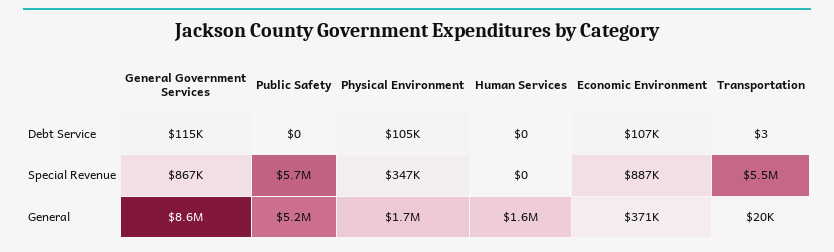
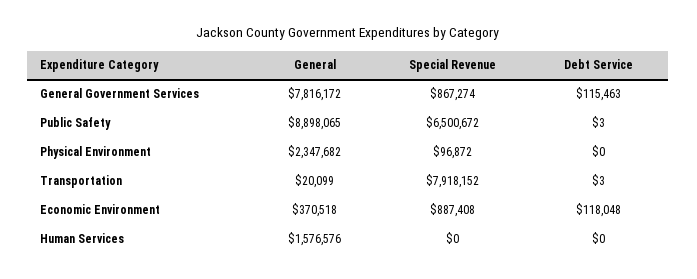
  {
    "General Government Services": {
      "Debt Service": 115463,
      "Special Revenue": 867274,
-     "General": 8600000
+     "General": 7816172
    },
    "Public Safety": {
-     "Debt Service": 0,
+     "Debt Service": 3,
-     "Special Revenue": 5700000,
+     "Special Revenue": 6500672,
-     "General": 5200000
+     "General": 8898065
    },
    "Physical Environment": {
-     "Debt Service": 105000,
+     "Debt Service": 0,
-     "Special Revenue": 347000,
+     "Special Revenue": 96872,
-     "General": 1700000
+     "General": 2347682
    },
    "Human Services": {
      "Debt Service": 0,
      "Special Revenue": 0,
      "General": 1576576
    },
    "Economic Environment": {
-     "Debt Service": 107000,
+     "Debt Service": 118048,
      "Special Revenue": 887408,
      "General": 370518
    },
    "Transportation": {
      "Debt Service": 3,
-     "Special Revenue": 5500000,
+     "Special Revenue": 7918152,
      "General": 20099
    }
  }

